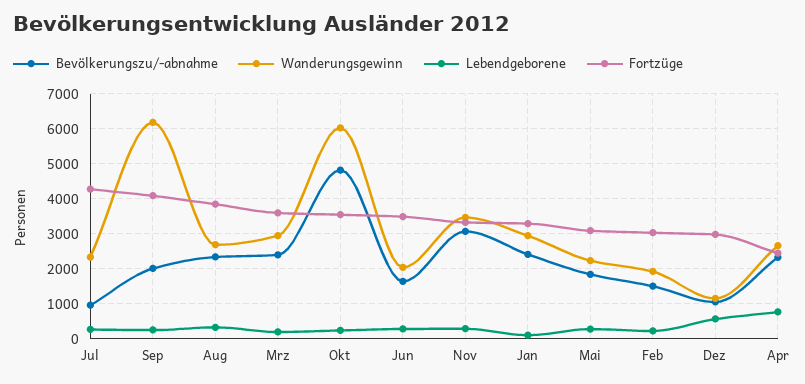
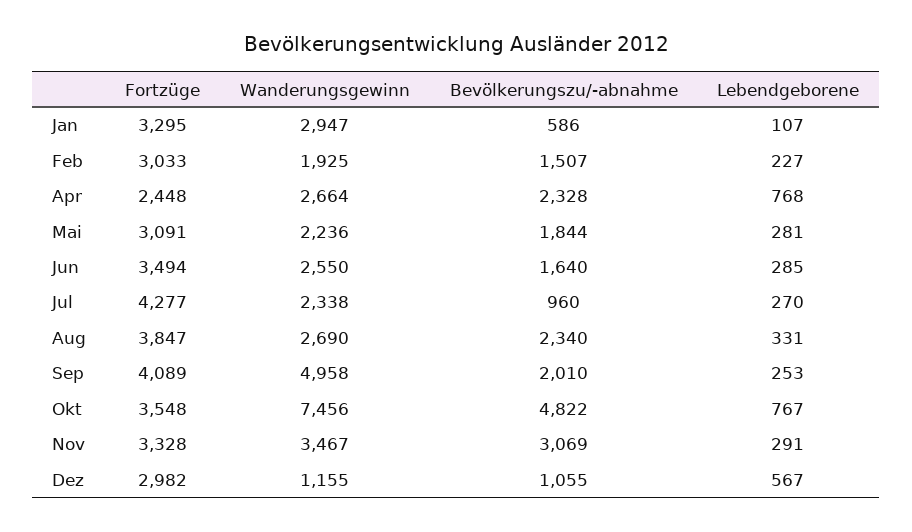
  {
    "Bevölkerungszu/-abnahme": {
      "Jul": 960,
      "Sep": 2010,
      "Aug": 2340,
-     "Mrz": 2400,
      "Okt": 4822,
      "Jun": 1640,
      "Nov": 3069,
-     "Jan": 2400,
+     "Jan": 586,
      "Mai": 1844,
      "Feb": 1507,
      "Dez": 1055,
      "Apr": 2328
    },
    "Wanderungsgewinn": {
      "Jul": 2338,
-     "Sep": 6200,
+     "Sep": 4958,
      "Aug": 2690,
-     "Mrz": 3000,
-     "Okt": 6000,
+     "Okt": 7456,
-     "Jun": 2000,
+     "Jun": 2550,
      "Nov": 3467,
      "Jan": 2947,
      "Mai": 2236,
      "Feb": 1925,
      "Dez": 1155,
      "Apr": 2664
    },
    "Lebendgeborene": {
      "Jul": 270,
      "Sep": 253,
      "Aug": 331,
-     "Mrz": 200,
-     "Okt": 200,
+     "Okt": 767,
      "Jun": 285,
      "Nov": 291,
      "Jan": 107,
      "Mai": 281,
      "Feb": 227,
      "Dez": 567,
      "Apr": 768
    },
    "Fortzüge": {
      "Jul": 4277,
      "Sep": 4089,
      "Aug": 3847,
-     "Mrz": 3600,
      "Okt": 3548,
      "Jun": 3494,
      "Nov": 3328,
      "Jan": 3295,
      "Mai": 3091,
      "Feb": 3033,
      "Dez": 2982,
      "Apr": 2448
    }
  }

